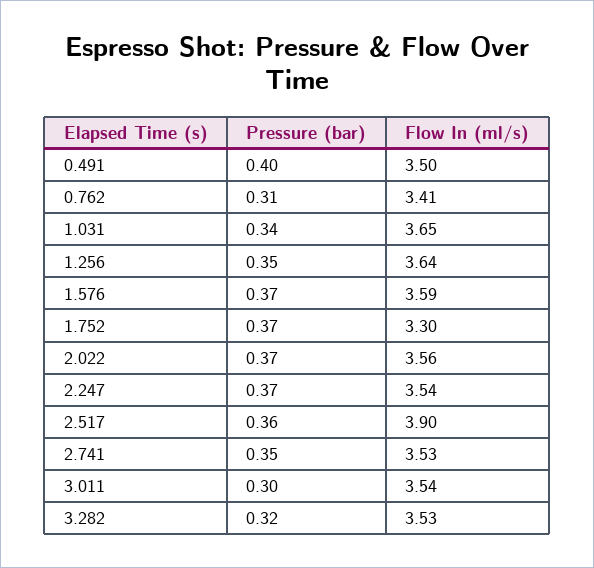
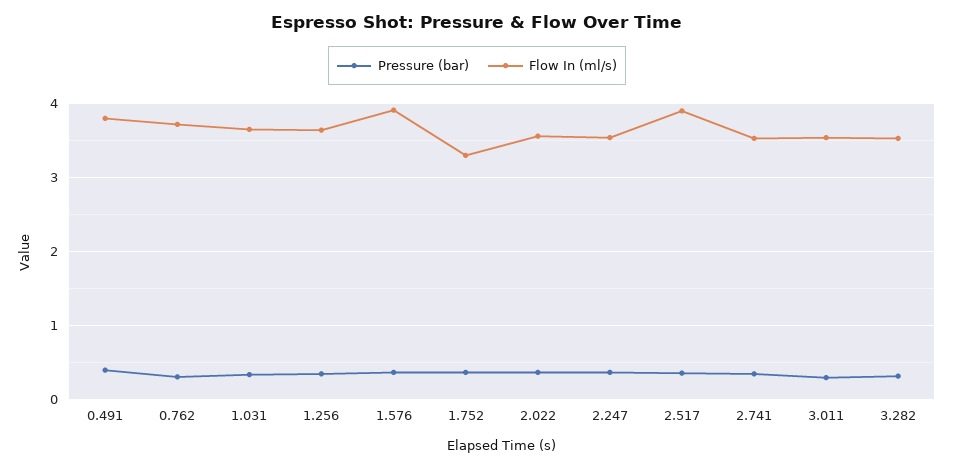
  {
    "Pressure (bar)": {
      "0.491": 0.4,
      "0.762": 0.31,
      "1.031": 0.34,
      "1.256": 0.35,
      "1.576": 0.37,
      "1.752": 0.37,
      "2.022": 0.37,
      "2.247": 0.37,
      "2.517": 0.36,
      "2.741": 0.35,
      "3.011": 0.3,
      "3.282": 0.32
    },
    "Flow In (ml/s)": {
-     "0.491": 3.5,
+     "0.491": 3.8,
-     "0.762": 3.41,
+     "0.762": 3.7,
      "1.031": 3.65,
      "1.256": 3.64,
-     "1.576": 3.59,
+     "1.576": 3.9,
      "1.752": 3.3,
      "2.022": 3.56,
      "2.247": 3.54,
      "2.517": 3.9,
      "2.741": 3.53,
      "3.011": 3.54,
      "3.282": 3.53
    }
  }

